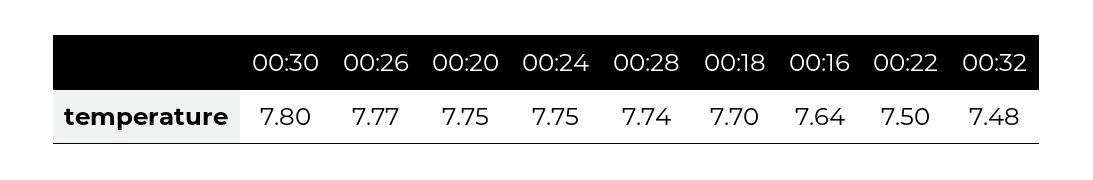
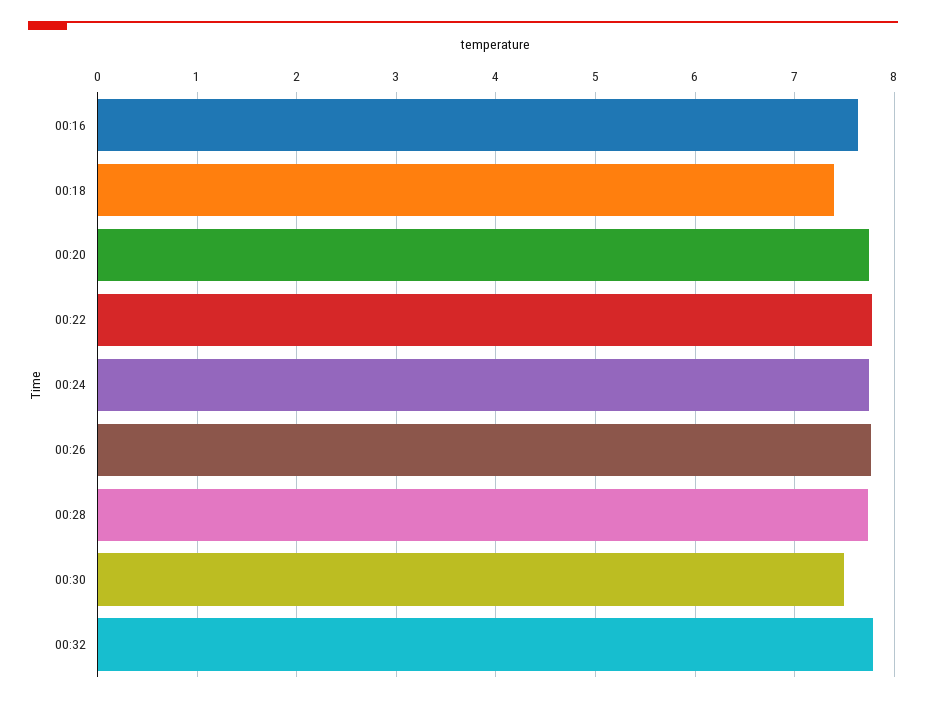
  {
-   "00:30": 7.8,
+   "00:30": 7.5,
    "00:26": 7.77,
    "00:20": 7.75,
    "00:24": 7.75,
    "00:28": 7.74,
-   "00:18": 7.7,
+   "00:18": 7.4,
    "00:16": 7.64,
-   "00:22": 7.5,
+   "00:22": 7.8,
-   "00:32": 7.48
+   "00:32": 7.8
  }

